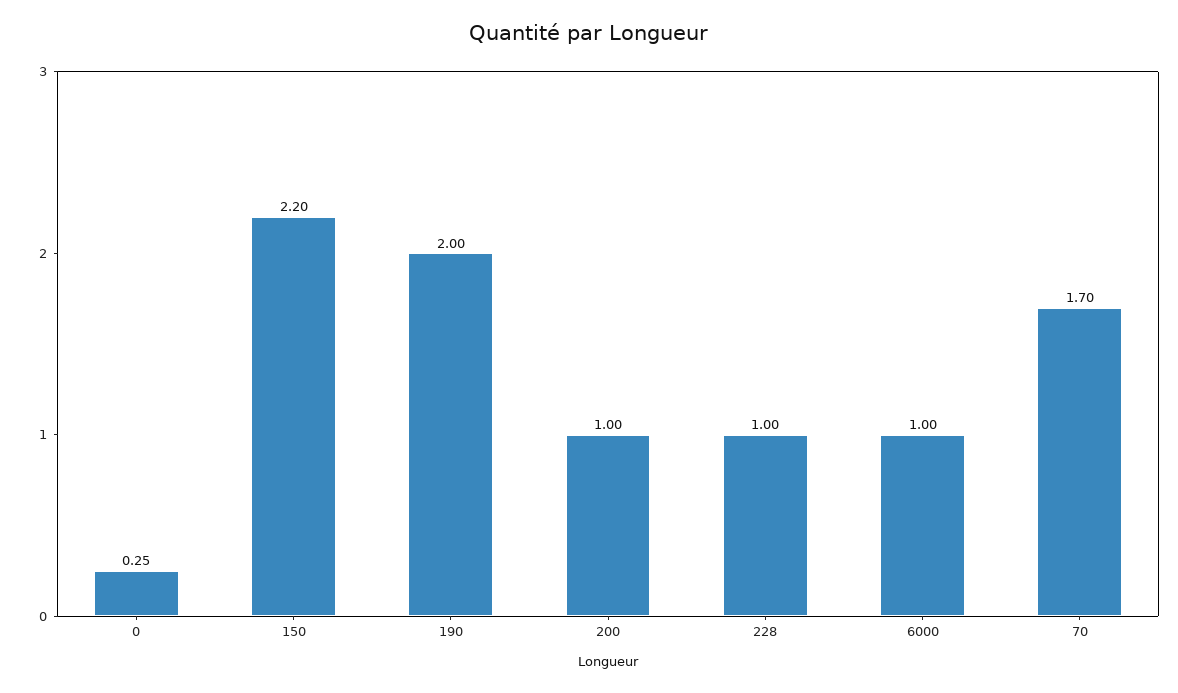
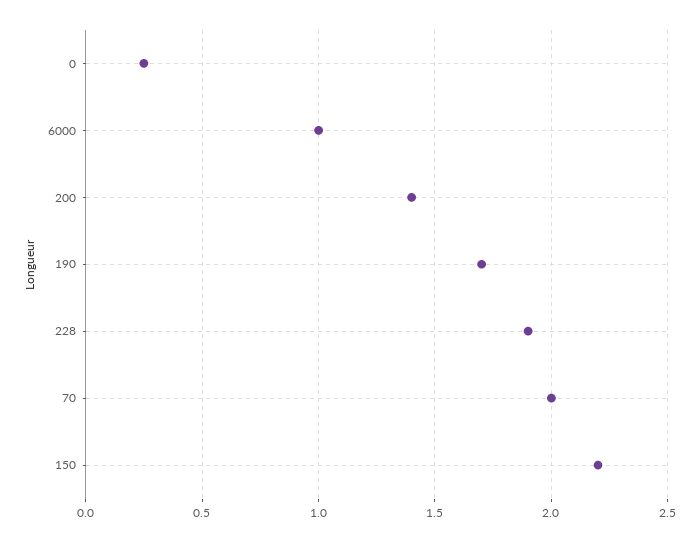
  {
    "0": 0.25,
    "150": 2.2,
-   "190": 2,
+   "190": 1.7,
-   "200": 1,
+   "200": 1.4,
-   "228": 1,
+   "228": 1.9,
    "6000": 1,
-   "70": 1.7
+   "70": 2
  }

